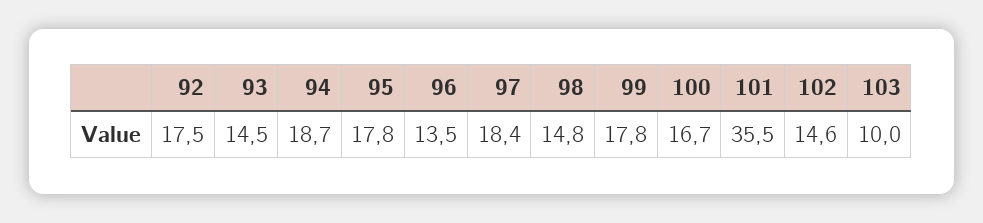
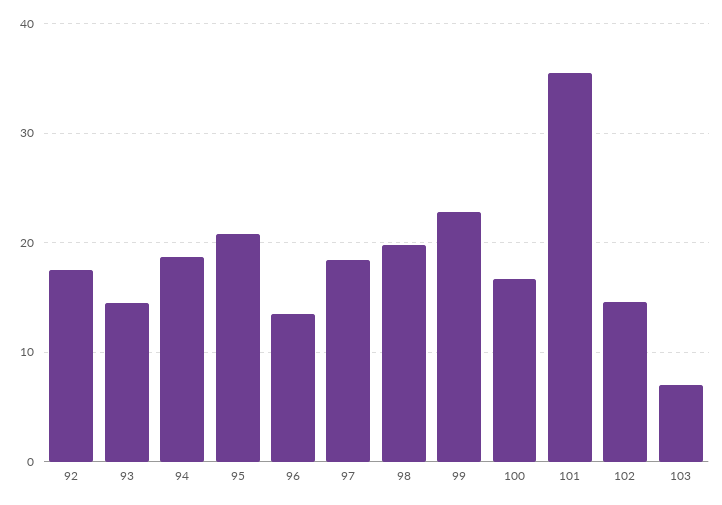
  {
    "92": 17.5,
    "93": 14.5,
    "94": 18.7,
-   "95": 17.8,
+   "95": 21,
    "96": 13.5,
    "97": 18.4,
-   "98": 14.8,
+   "98": 20,
-   "99": 17.8,
+   "99": 23,
    "100": 16.7,
    "101": 35.5,
    "102": 14.6,
-   "103": 10
+   "103": 7
  }

